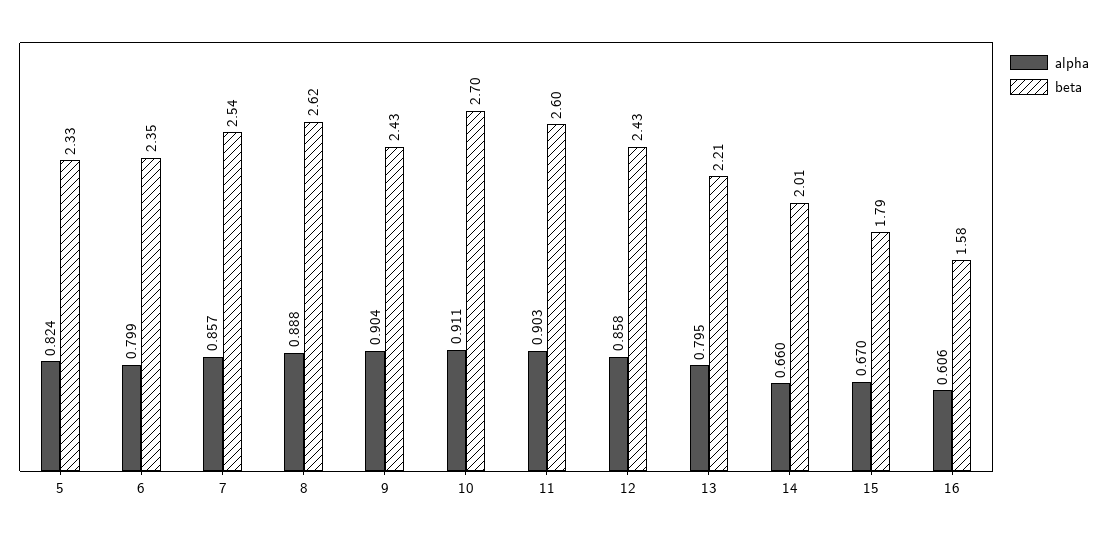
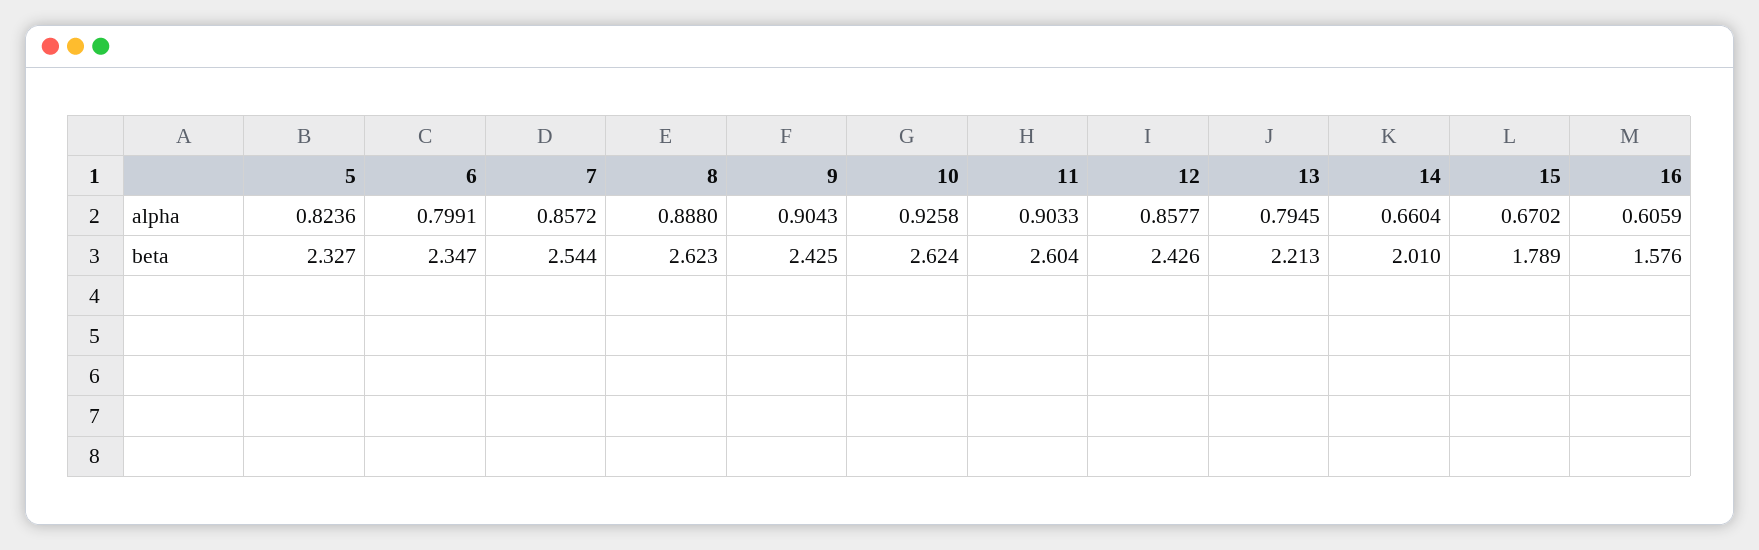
  {
    "alpha": {
      "5": 0.8236,
      "6": 0.7991,
      "7": 0.8572,
      "8": 0.888,
      "9": 0.9043,
-     "10": 0.911,
+     "10": 0.9258,
      "11": 0.9033,
      "12": 0.8577,
      "13": 0.7945,
      "14": 0.6604,
      "15": 0.6702,
      "16": 0.6059
    },
    "beta": {
      "5": 2.327,
      "6": 2.347,
      "7": 2.544,
      "8": 2.623,
      "9": 2.425,
-     "10": 2.7,
+     "10": 2.624,
      "11": 2.604,
      "12": 2.426,
      "13": 2.213,
      "14": 2.01,
      "15": 1.789,
      "16": 1.576
    }
  }

